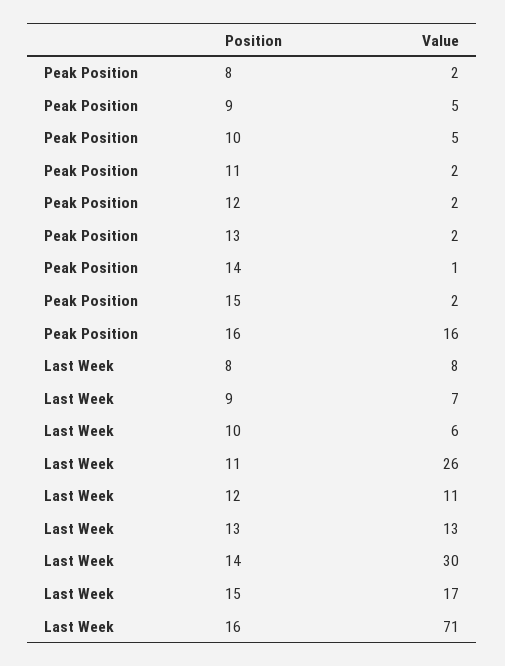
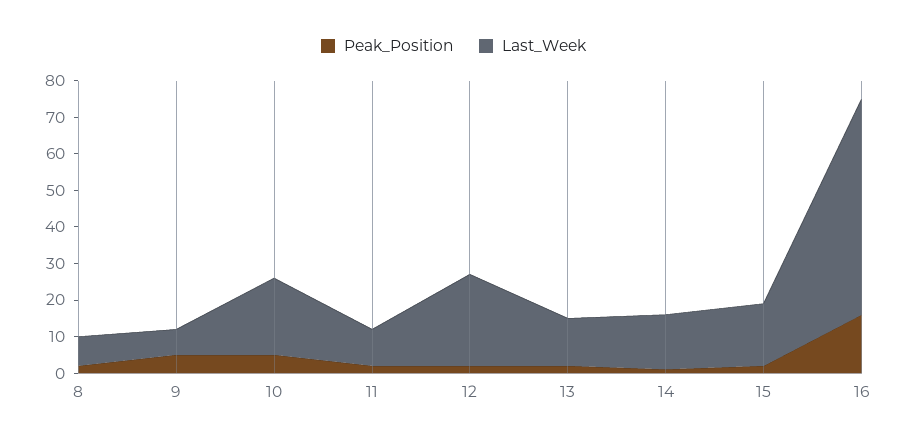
  {
    "Peak Position": {
      "8": 2,
      "9": 5,
      "10": 5,
      "11": 2,
      "12": 2,
      "13": 2,
      "14": 1,
      "15": 2,
      "16": 16
    },
    "Last Week": {
      "8": 8,
      "9": 7,
-     "10": 6,
+     "10": 20,
-     "11": 26,
+     "11": 10,
-     "12": 11,
+     "12": 25,
      "13": 13,
-     "14": 30,
+     "14": 15,
      "15": 17,
-     "16": 71
+     "16": 60
    }
  }

